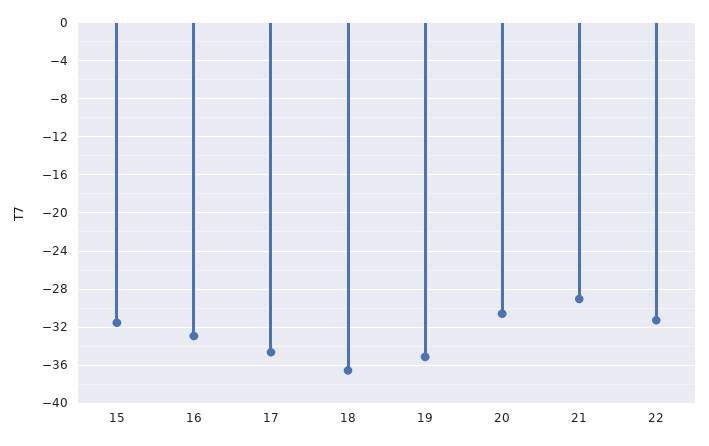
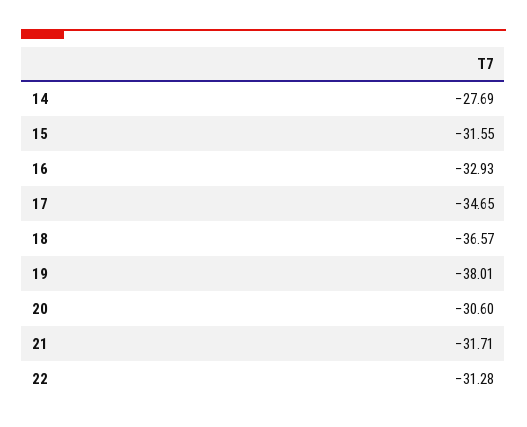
  {
    "15": -31.55,
    "16": -32.93,
    "17": -34.65,
    "18": -36.57,
-   "19": -35,
+   "19": -38.01,
    "20": -30.6,
-   "21": -29,
+   "21": -31.71,
-   "22": -31.28
+   "22": -31.28,
+   "14": -27.69
  }

